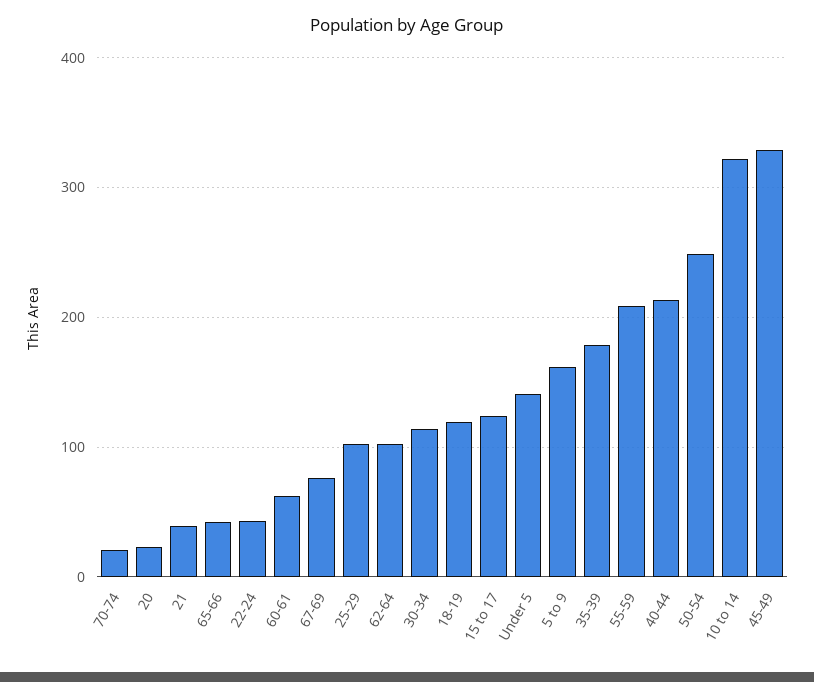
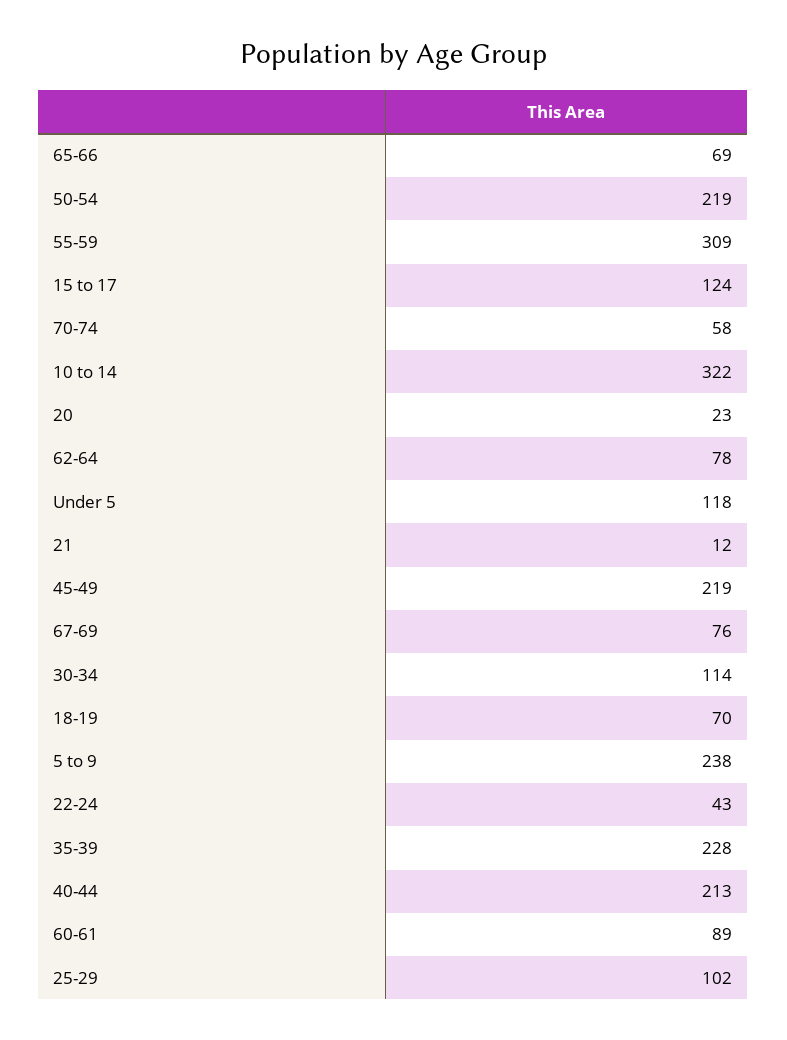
  {
-   "70-74": 20,
+   "70-74": 58,
    "20": 23,
-   "21": 40,
+   "21": 12,
-   "65-66": 40,
+   "65-66": 69,
    "22-24": 43,
-   "60-61": 60,
+   "60-61": 89,
    "67-69": 76,
    "25-29": 102,
-   "62-64": 100,
+   "62-64": 78,
    "30-34": 114,
-   "18-19": 120,
+   "18-19": 70,
    "15 to 17": 124,
-   "Under 5": 140,
+   "Under 5": 118,
-   "5 to 9": 160,
+   "5 to 9": 238,
-   "35-39": 180,
+   "35-39": 228,
-   "55-59": 210,
+   "55-59": 309,
    "40-44": 213,
-   "50-54": 250,
+   "50-54": 219,
    "10 to 14": 322,
-   "45-49": 330
+   "45-49": 219
  }

